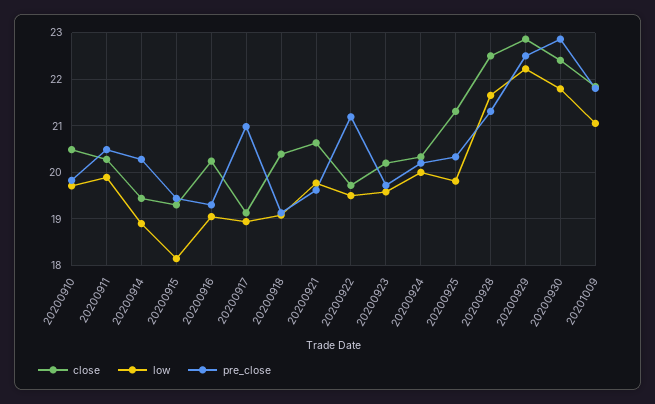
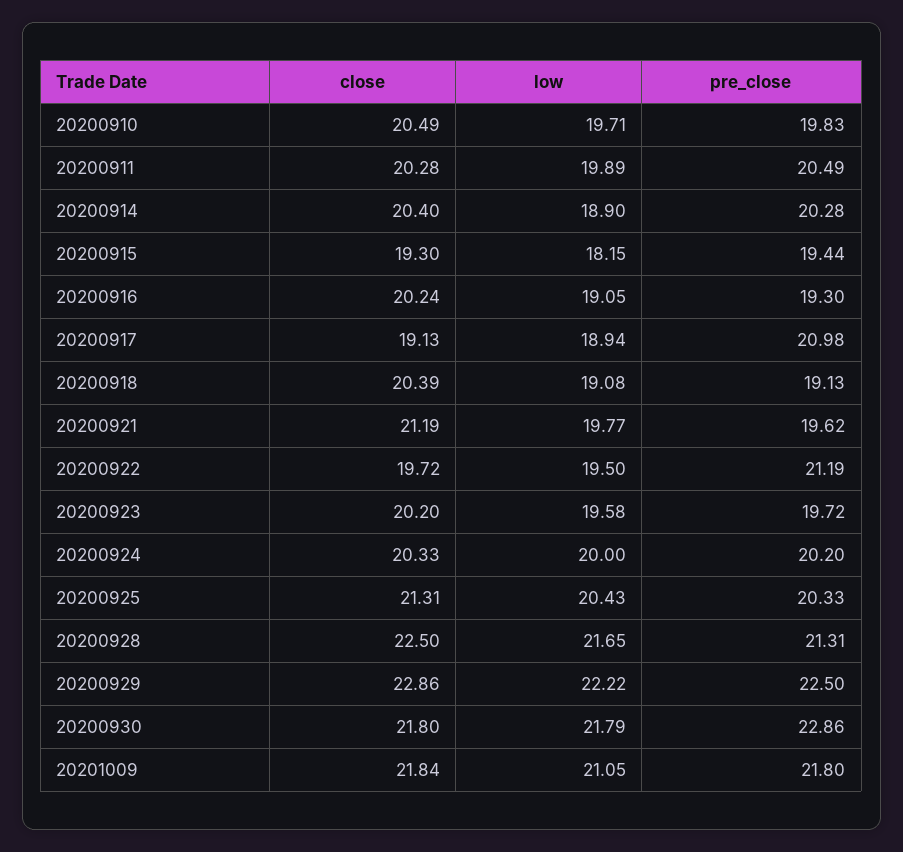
  {
    "close": {
      "20200910": 20.49,
      "20200911": 20.28,
-     "20200914": 19.4,
+     "20200914": 20.4,
      "20200915": 19.3,
      "20200916": 20.24,
      "20200917": 19.13,
      "20200918": 20.39,
-     "20200921": 20.6,
+     "20200921": 21.19,
      "20200922": 19.72,
      "20200923": 20.2,
      "20200924": 20.33,
      "20200925": 21.31,
      "20200928": 22.5,
      "20200929": 22.86,
-     "20200930": 22.4,
+     "20200930": 21.8,
      "20201009": 21.84
    },
    "low": {
      "20200910": 19.71,
      "20200911": 19.89,
      "20200914": 18.9,
      "20200915": 18.15,
      "20200916": 19.05,
      "20200917": 18.94,
      "20200918": 19.08,
      "20200921": 19.77,
      "20200922": 19.5,
      "20200923": 19.58,
      "20200924": 20,
-     "20200925": 19.8,
+     "20200925": 20.43,
      "20200928": 21.65,
      "20200929": 22.22,
      "20200930": 21.79,
      "20201009": 21.05
    },
    "pre_close": {
      "20200910": 19.83,
      "20200911": 20.49,
      "20200914": 20.28,
      "20200915": 19.44,
      "20200916": 19.3,
      "20200917": 20.98,
      "20200918": 19.13,
      "20200921": 19.62,
      "20200922": 21.19,
      "20200923": 19.72,
      "20200924": 20.2,
      "20200925": 20.33,
      "20200928": 21.31,
      "20200929": 22.5,
      "20200930": 22.86,
      "20201009": 21.8
    }
  }

